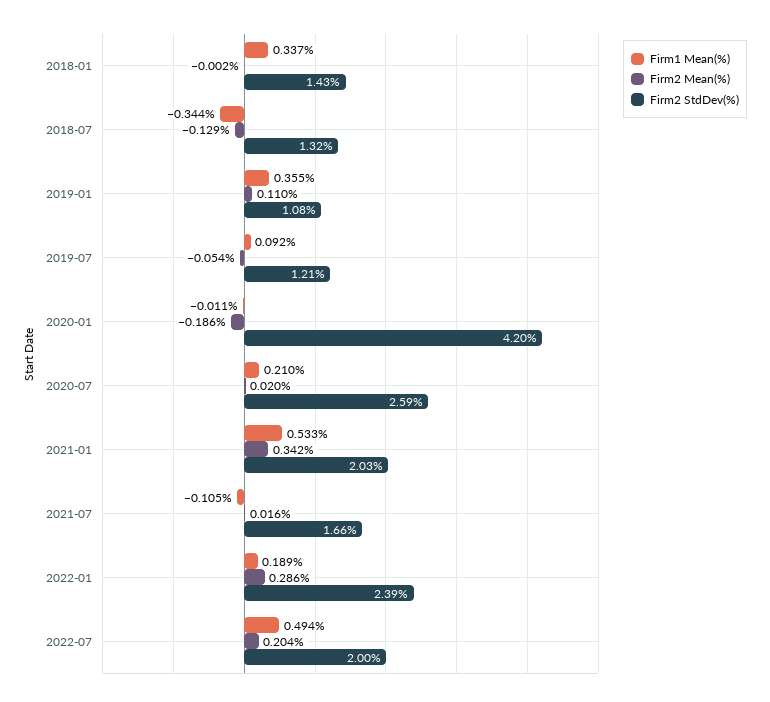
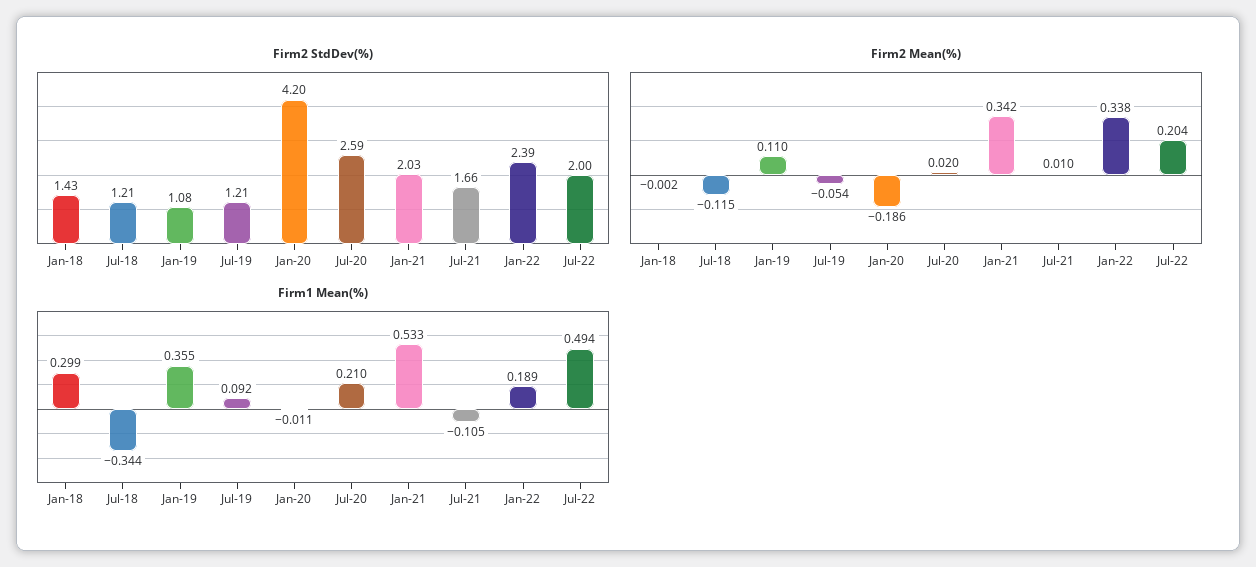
  {
    "Firm1 Mean(%)": {
-     "2018-01": 0.337,
+     "2018-01": 0.299,
      "2018-07": -0.344,
      "2019-01": 0.355,
      "2019-07": 0.092,
      "2020-01": -0.011,
      "2020-07": 0.21,
      "2021-01": 0.533,
      "2021-07": -0.105,
      "2022-01": 0.189,
      "2022-07": 0.494
    },
    "Firm2 Mean(%)": {
      "2018-01": -0.002,
-     "2018-07": -0.129,
+     "2018-07": -0.115,
      "2019-01": 0.11,
      "2019-07": -0.054,
      "2020-01": -0.186,
      "2020-07": 0.02,
      "2021-01": 0.342,
-     "2021-07": 0.016,
+     "2021-07": 0.01,
-     "2022-01": 0.286,
+     "2022-01": 0.338,
      "2022-07": 0.204
    },
    "Firm2 StdDev(%)": {
      "2018-01": 1.43,
-     "2018-07": 1.32,
+     "2018-07": 1.21,
      "2019-01": 1.08,
      "2019-07": 1.21,
      "2020-01": 4.2,
      "2020-07": 2.59,
      "2021-01": 2.03,
      "2021-07": 1.66,
      "2022-01": 2.39,
      "2022-07": 2
    }
  }

